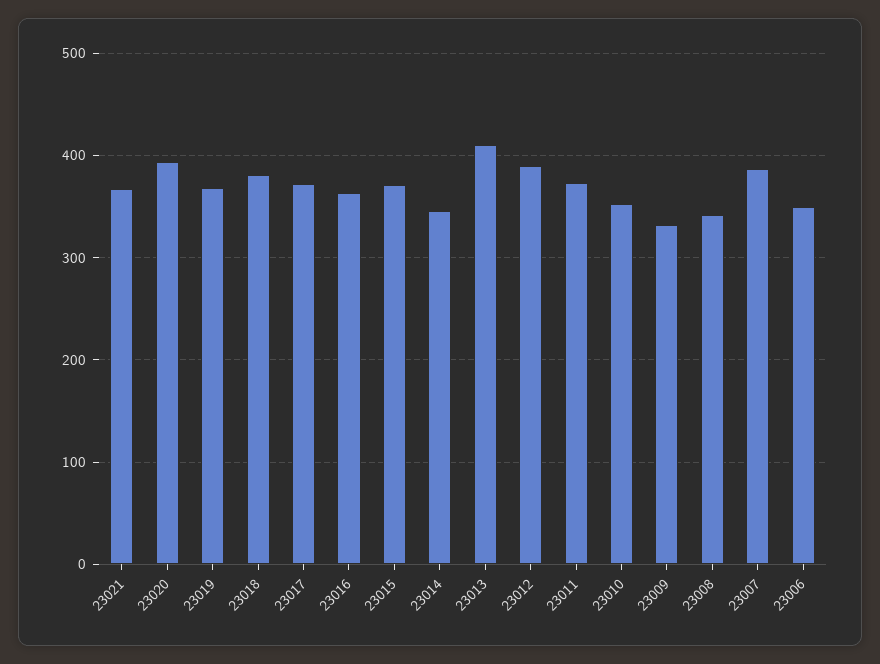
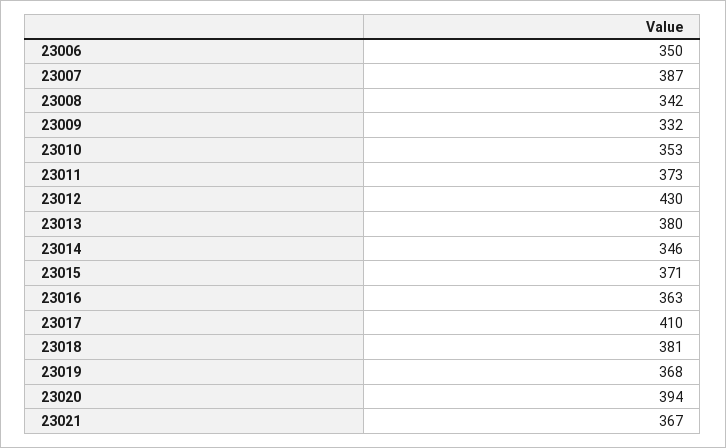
  {
    "23021": 367,
    "23020": 394,
    "23019": 368,
    "23018": 381,
-   "23017": 370,
+   "23017": 410,
    "23016": 363,
    "23015": 371,
    "23014": 346,
-   "23013": 410,
+   "23013": 380,
-   "23012": 390,
+   "23012": 430,
    "23011": 373,
    "23010": 353,
    "23009": 332,
    "23008": 342,
    "23007": 387,
    "23006": 350
  }

